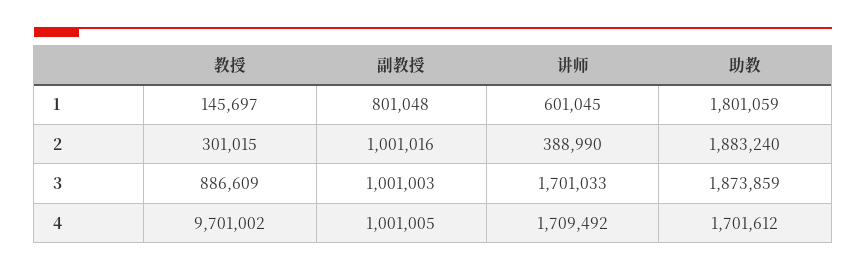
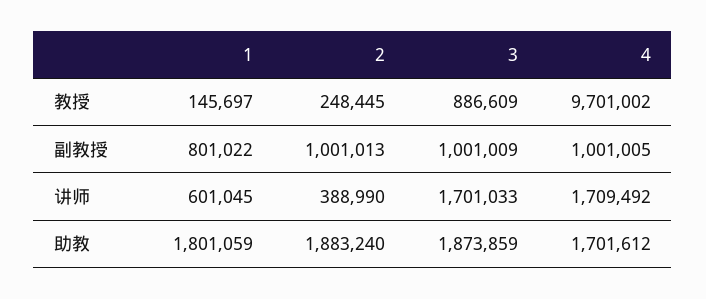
  {
    "教授": {
      "1": 145697,
-     "2": 301015,
+     "2": 248445,
      "3": 886609,
      "4": 9701002
    },
    "副教授": {
-     "1": 801048,
+     "1": 801022,
-     "2": 1001016,
+     "2": 1001013,
-     "3": 1001003,
+     "3": 1001009,
      "4": 1001005
    },
    "讲师": {
      "1": 601045,
      "2": 388990,
      "3": 1701033,
      "4": 1709492
    },
    "助教": {
      "1": 1801059,
      "2": 1883240,
      "3": 1873859,
      "4": 1701612
    }
  }

